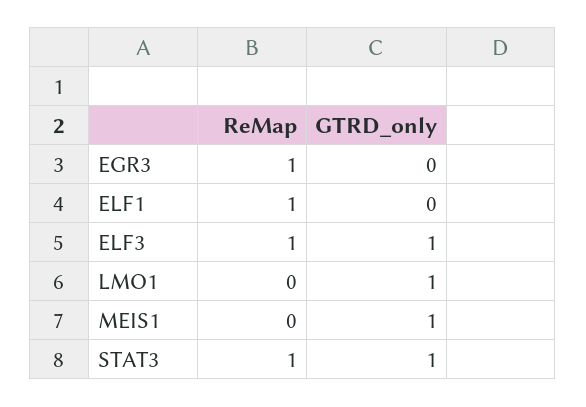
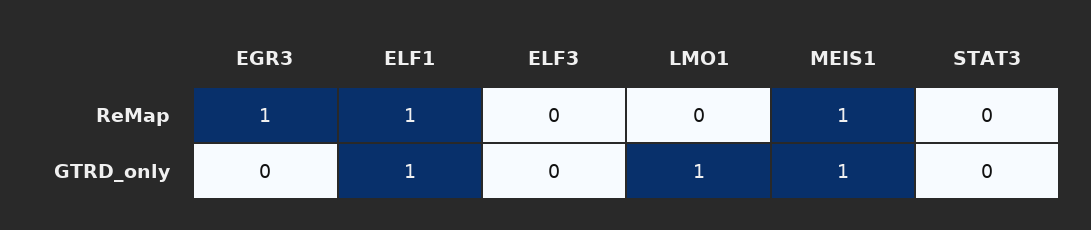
  {
    "ReMap": {
      "EGR3": 1,
      "ELF1": 1,
-     "ELF3": 1,
+     "ELF3": 0,
      "LMO1": 0,
-     "MEIS1": 0,
+     "MEIS1": 1,
-     "STAT3": 1
+     "STAT3": 0
    },
    "GTRD_only": {
      "EGR3": 0,
-     "ELF1": 0,
+     "ELF1": 1,
-     "ELF3": 1,
+     "ELF3": 0,
      "LMO1": 1,
      "MEIS1": 1,
-     "STAT3": 1
+     "STAT3": 0
    }
  }

